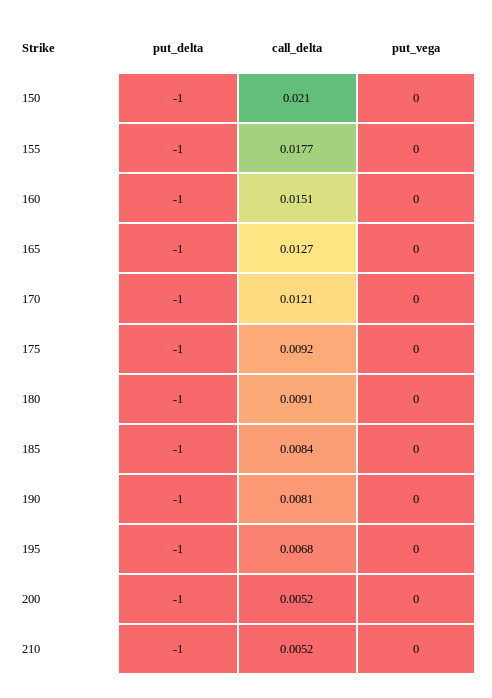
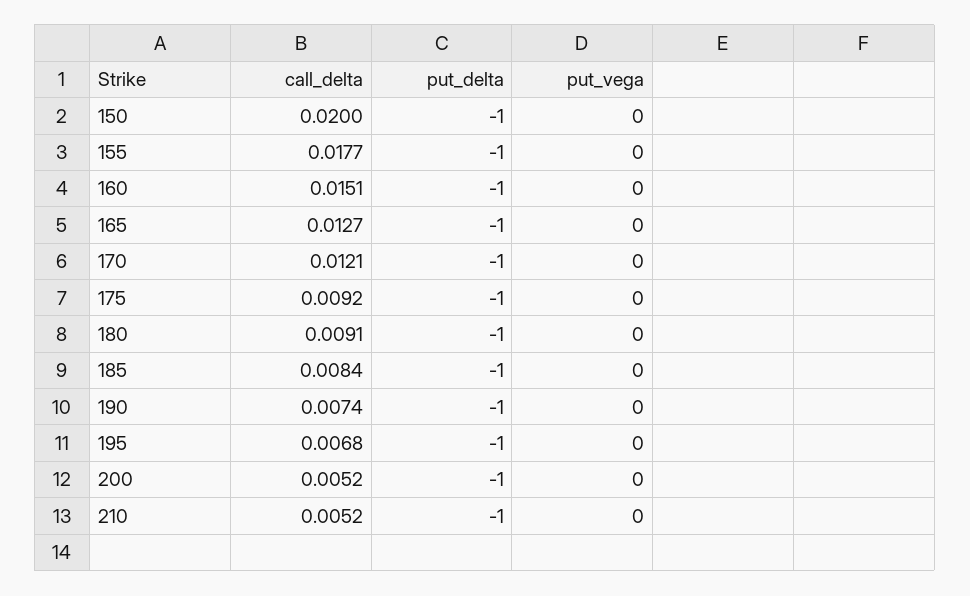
  {
    "put_delta": {
      "150": -1,
      "155": -1,
      "160": -1,
      "165": -1,
      "170": -1,
      "175": -1,
      "180": -1,
      "185": -1,
      "190": -1,
      "195": -1,
      "200": -1,
      "210": -1
    },
    "call_delta": {
-     "150": 0.021,
+     "150": 0.02,
      "155": 0.0177,
      "160": 0.0151,
      "165": 0.0127,
      "170": 0.0121,
      "175": 0.0092,
      "180": 0.0091,
      "185": 0.0084,
-     "190": 0.0081,
+     "190": 0.0074,
      "195": 0.0068,
      "200": 0.0052,
      "210": 0.0052
    },
    "put_vega": {
      "150": 0,
      "155": 0,
      "160": 0,
      "165": 0,
      "170": 0,
      "175": 0,
      "180": 0,
      "185": 0,
      "190": 0,
      "195": 0,
      "200": 0,
      "210": 0
    }
  }

